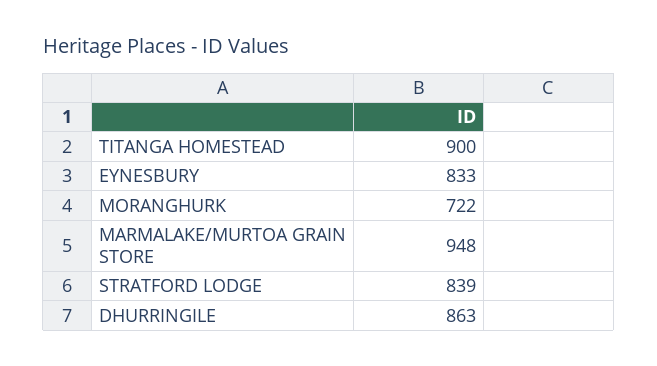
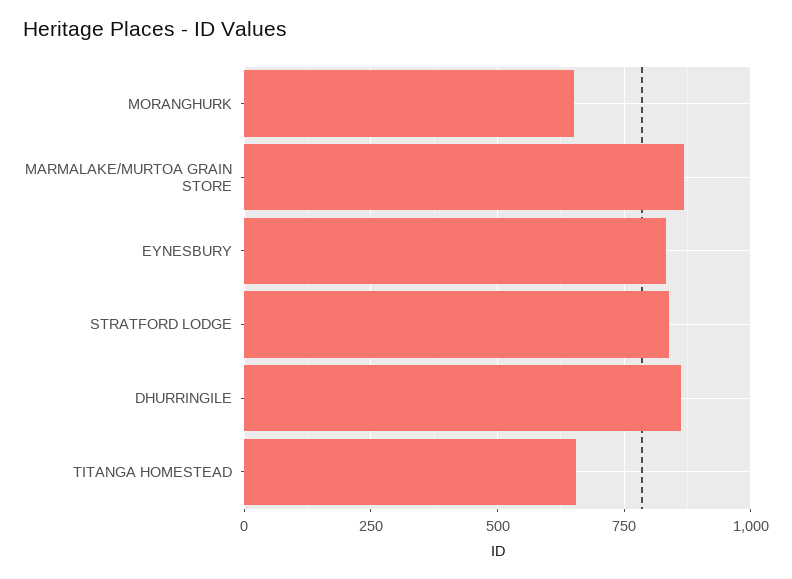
  {
-   "TITANGA HOMESTEAD": 900,
+   "TITANGA HOMESTEAD": 650,
    "EYNESBURY": 833,
-   "MORANGHURK": 722,
+   "MORANGHURK": 650,
-   "MARMALAKE/MURTOA GRAIN STORE": 948,
+   "MARMALAKE/MURTOA GRAIN STORE": 875,
    "STRATFORD LODGE": 839,
    "DHURRINGILE": 863
  }

